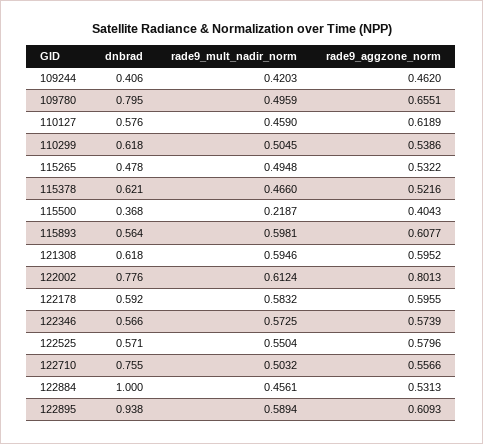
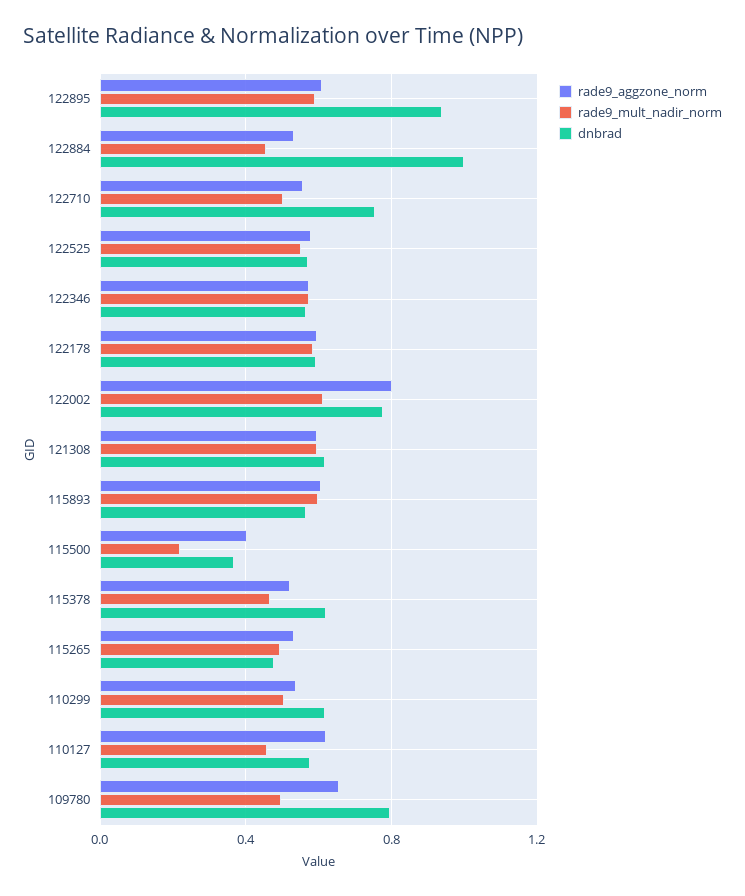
  {
    "dnbrad": {
-     "109244": 0.406,
      "109780": 0.795,
      "110127": 0.576,
      "110299": 0.618,
      "115265": 0.478,
      "115378": 0.621,
      "115500": 0.368,
      "115893": 0.564,
      "121308": 0.618,
      "122002": 0.776,
      "122178": 0.592,
      "122346": 0.566,
      "122525": 0.571,
      "122710": 0.755,
      "122884": 1,
      "122895": 0.938
    },
    "rade9_mult_nadir_norm": {
-     "109244": 0.4203,
      "109780": 0.4959,
      "110127": 0.459,
      "110299": 0.5045,
      "115265": 0.4948,
      "115378": 0.466,
      "115500": 0.2187,
      "115893": 0.5981,
      "121308": 0.5946,
      "122002": 0.6124,
      "122178": 0.5832,
      "122346": 0.5725,
      "122525": 0.5504,
      "122710": 0.5032,
      "122884": 0.4561,
      "122895": 0.5894
    },
    "rade9_aggzone_norm": {
-     "109244": 0.462,
      "109780": 0.6551,
      "110127": 0.6189,
      "110299": 0.5386,
      "115265": 0.5322,
      "115378": 0.5216,
      "115500": 0.4043,
      "115893": 0.6077,
      "121308": 0.5952,
      "122002": 0.8013,
      "122178": 0.5955,
      "122346": 0.5739,
      "122525": 0.5796,
      "122710": 0.5566,
      "122884": 0.5313,
      "122895": 0.6093
    }
  }

